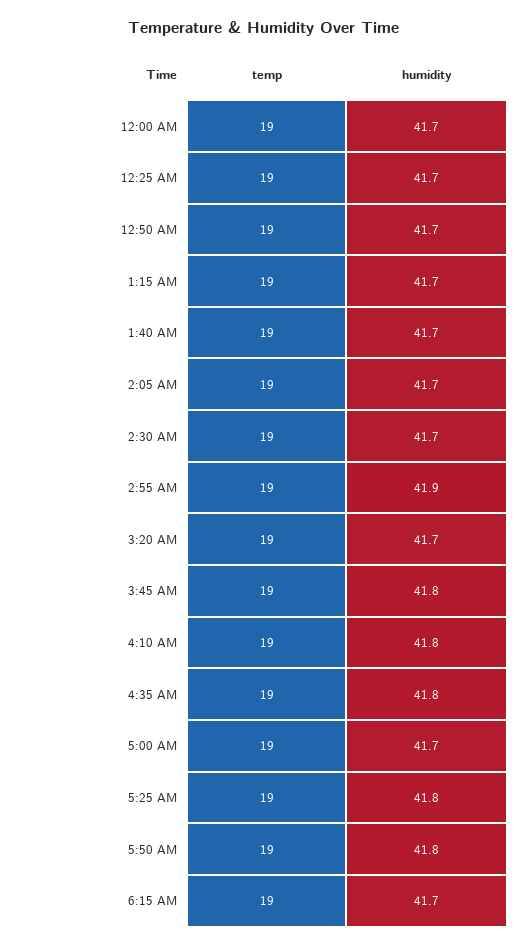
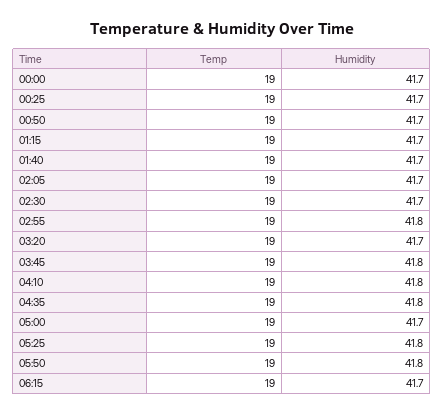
  {
    "temp": {
      "12:00 AM": 19,
      "12:25 AM": 19,
      "12:50 AM": 19,
      "1:15 AM": 19,
      "1:40 AM": 19,
      "2:05 AM": 19,
      "2:30 AM": 19,
      "2:55 AM": 19,
      "3:20 AM": 19,
      "3:45 AM": 19,
      "4:10 AM": 19,
      "4:35 AM": 19,
      "5:00 AM": 19,
      "5:25 AM": 19,
      "5:50 AM": 19,
      "6:15 AM": 19
    },
    "humidity": {
      "12:00 AM": 41.7,
      "12:25 AM": 41.7,
      "12:50 AM": 41.7,
      "1:15 AM": 41.7,
      "1:40 AM": 41.7,
      "2:05 AM": 41.7,
      "2:30 AM": 41.7,
-     "2:55 AM": 41.9,
+     "2:55 AM": 41.8,
      "3:20 AM": 41.7,
      "3:45 AM": 41.8,
      "4:10 AM": 41.8,
      "4:35 AM": 41.8,
      "5:00 AM": 41.7,
      "5:25 AM": 41.8,
      "5:50 AM": 41.8,
      "6:15 AM": 41.7
    }
  }

